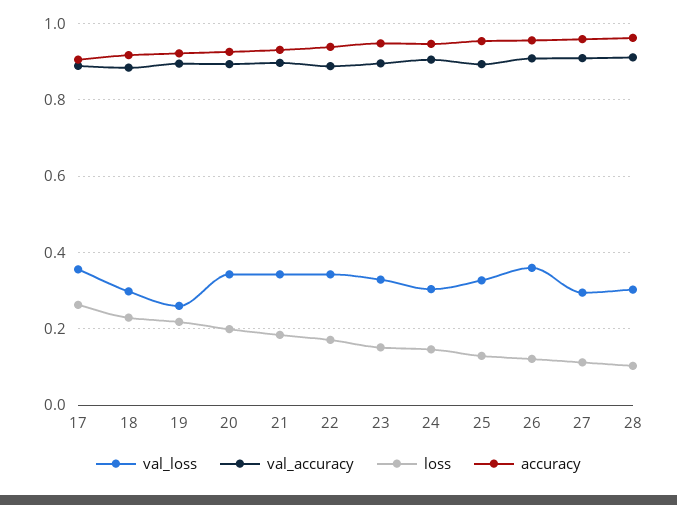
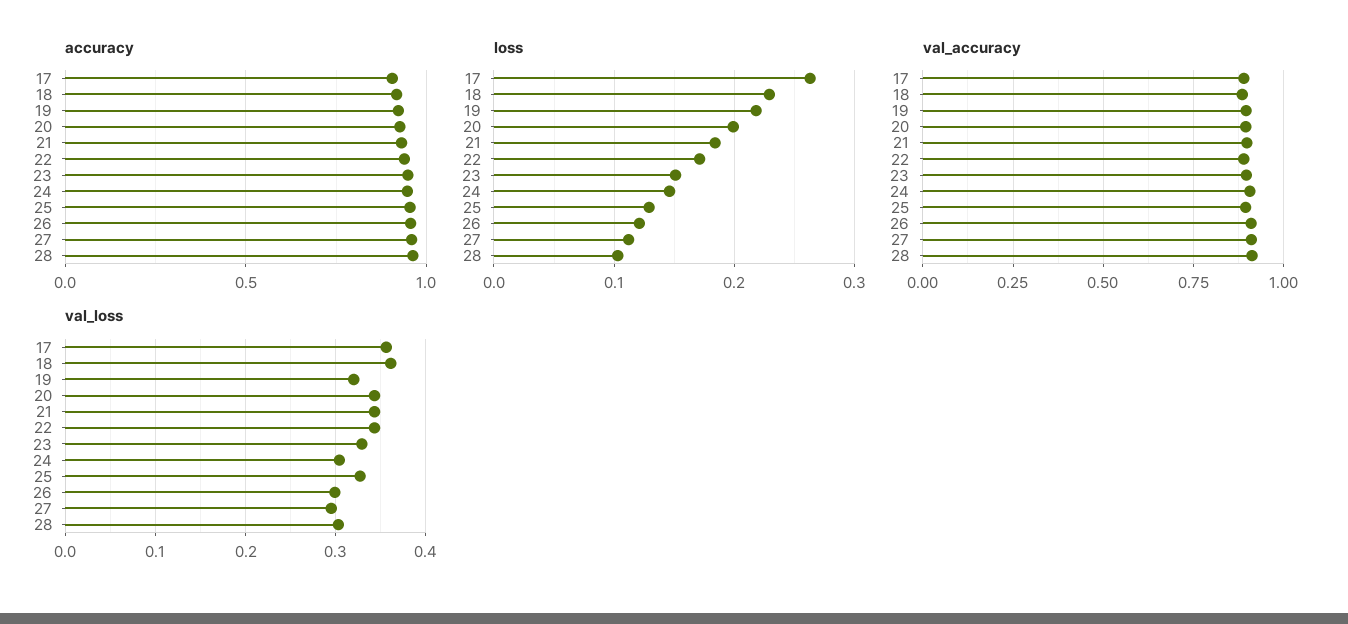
  {
    "val_loss": {
      "17": 0.36,
-     "18": 0.3,
+     "18": 0.36,
-     "19": 0.26,
+     "19": 0.32,
      "20": 0.34,
      "21": 0.34,
      "22": 0.34,
      "23": 0.33,
      "24": 0.3,
      "25": 0.33,
-     "26": 0.36,
+     "26": 0.3,
      "27": 0.3,
      "28": 0.3
    },
    "val_accuracy": {
      "17": 0.88,
      "18": 0.88,
      "19": 0.9,
      "20": 0.9,
      "21": 0.9,
      "22": 0.88,
      "23": 0.9,
      "24": 0.9,
      "25": 0.9,
      "26": 0.9,
      "27": 0.9,
      "28": 0.92
    },
    "loss": {
      "17": 0.26,
      "18": 0.23,
      "19": 0.22,
      "20": 0.2,
      "21": 0.18,
      "22": 0.17,
      "23": 0.15,
      "24": 0.15,
      "25": 0.13,
      "26": 0.12,
      "27": 0.11,
      "28": 0.1
    },
    "accuracy": {
      "17": 0.9,
      "18": 0.92,
      "19": 0.92,
      "20": 0.92,
      "21": 0.94,
      "22": 0.94,
      "23": 0.94,
      "24": 0.94,
      "25": 0.96,
      "26": 0.96,
      "27": 0.96,
      "28": 0.96
    }
  }

